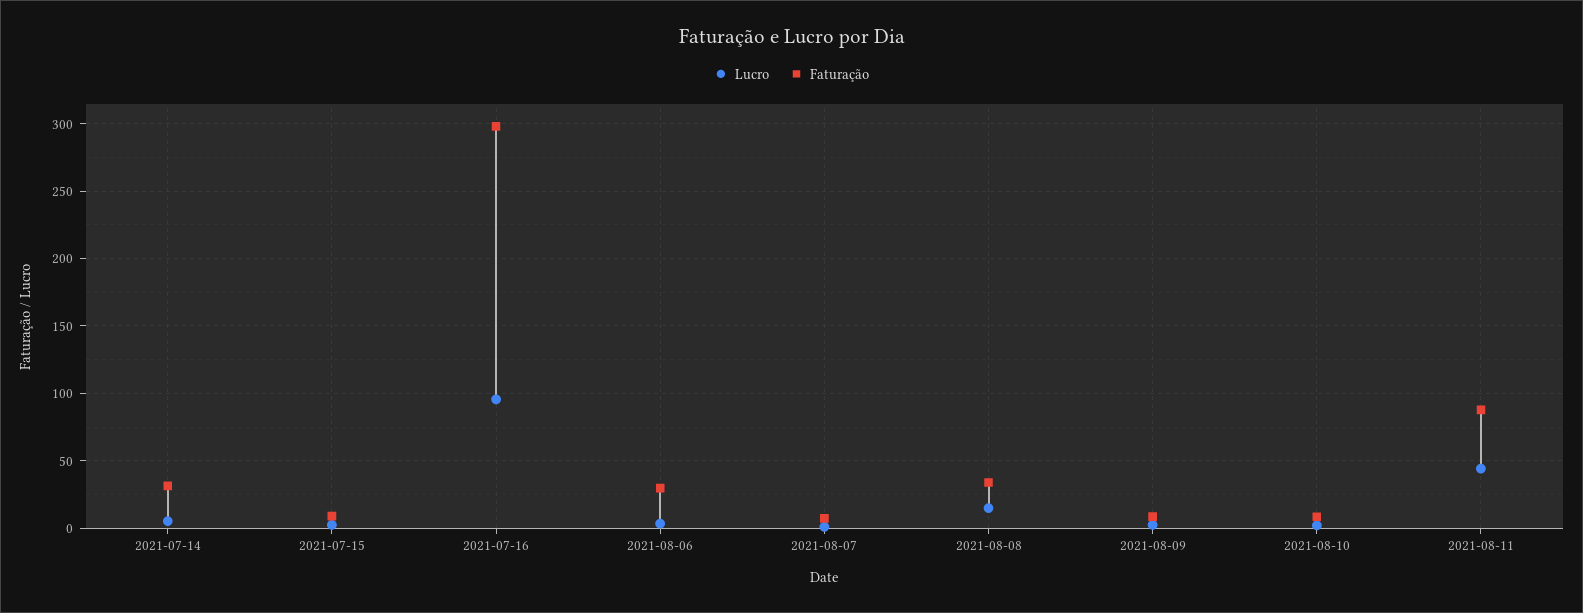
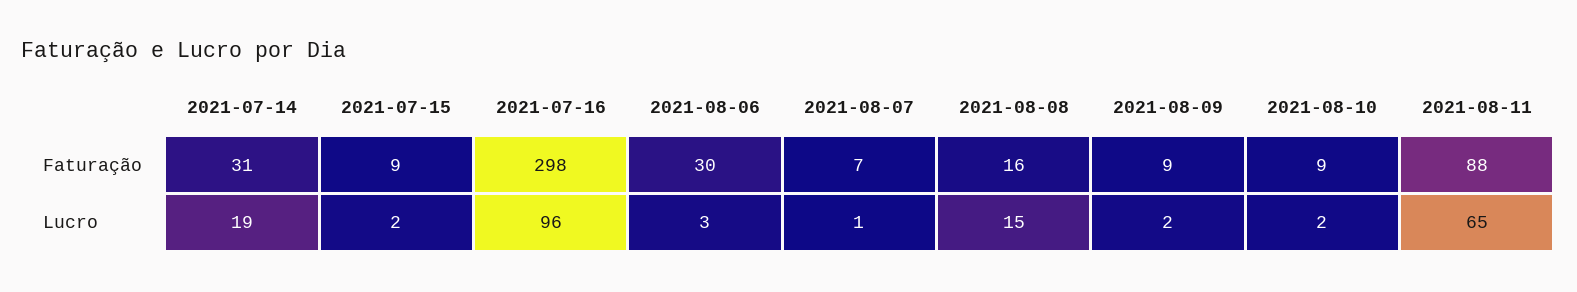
  {
    "Lucro": {
-     "2021-07-14": 5,
+     "2021-07-14": 19,
      "2021-07-15": 2,
      "2021-07-16": 96,
      "2021-08-06": 3,
      "2021-08-07": 1,
      "2021-08-08": 15,
      "2021-08-09": 2,
      "2021-08-10": 2,
-     "2021-08-11": 45
+     "2021-08-11": 65
    },
    "Faturação": {
      "2021-07-14": 31,
      "2021-07-15": 9,
      "2021-07-16": 298,
      "2021-08-06": 30,
      "2021-08-07": 7,
-     "2021-08-08": 35,
+     "2021-08-08": 16,
      "2021-08-09": 9,
      "2021-08-10": 9,
      "2021-08-11": 88
    }
  }

